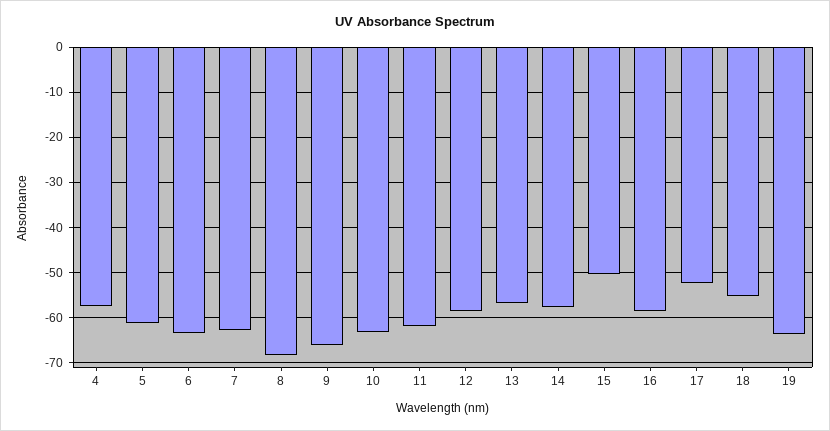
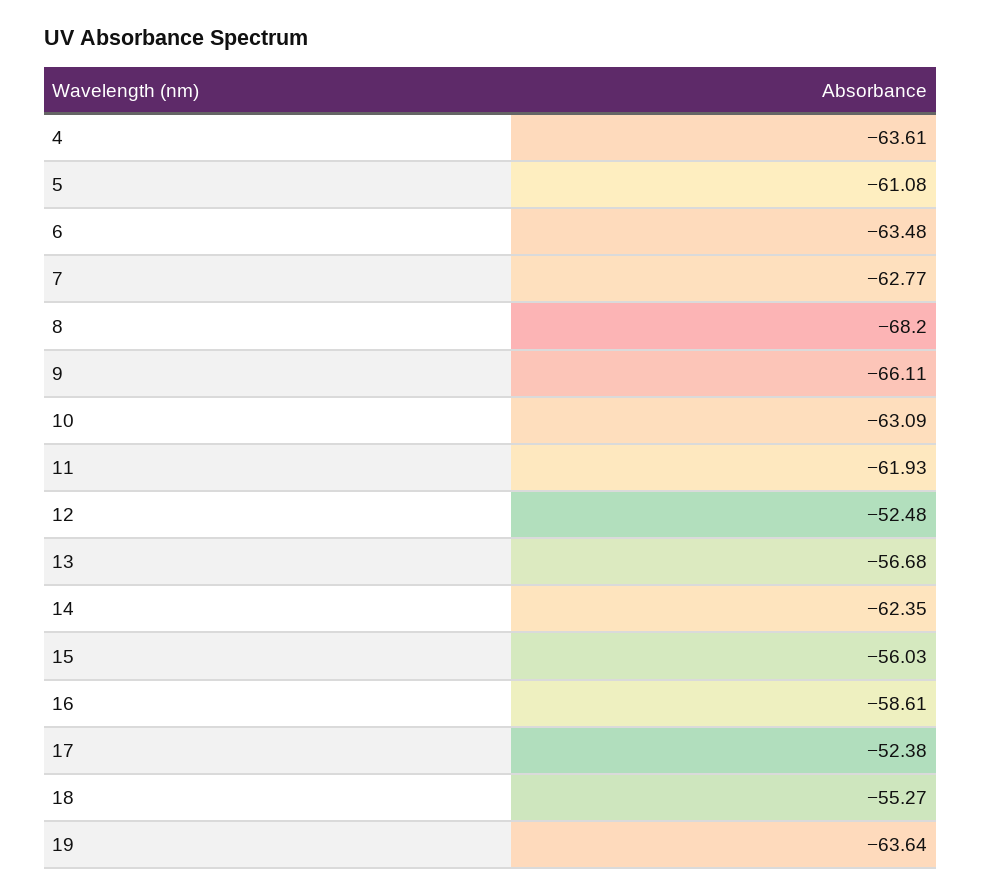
  {
-   "4": -58,
+   "4": -63.61,
    "5": -61.08,
    "6": -63.48,
    "7": -62.77,
    "8": -68.2,
    "9": -66.11,
    "10": -63.09,
    "11": -61.93,
-   "12": -58,
+   "12": -52.48,
    "13": -56.68,
-   "14": -58,
+   "14": -62.35,
-   "15": -50,
+   "15": -56.03,
    "16": -58.61,
    "17": -52.38,
    "18": -55.27,
    "19": -63.64
  }

